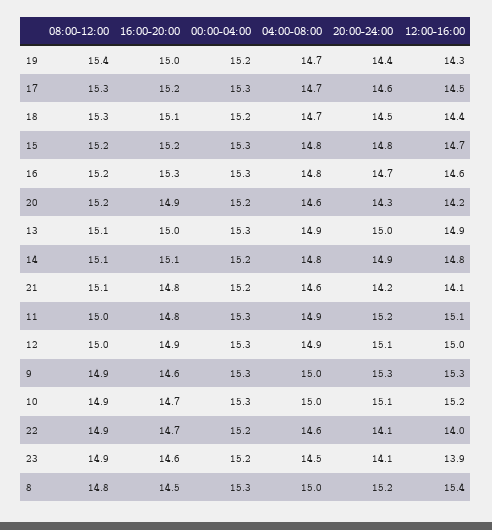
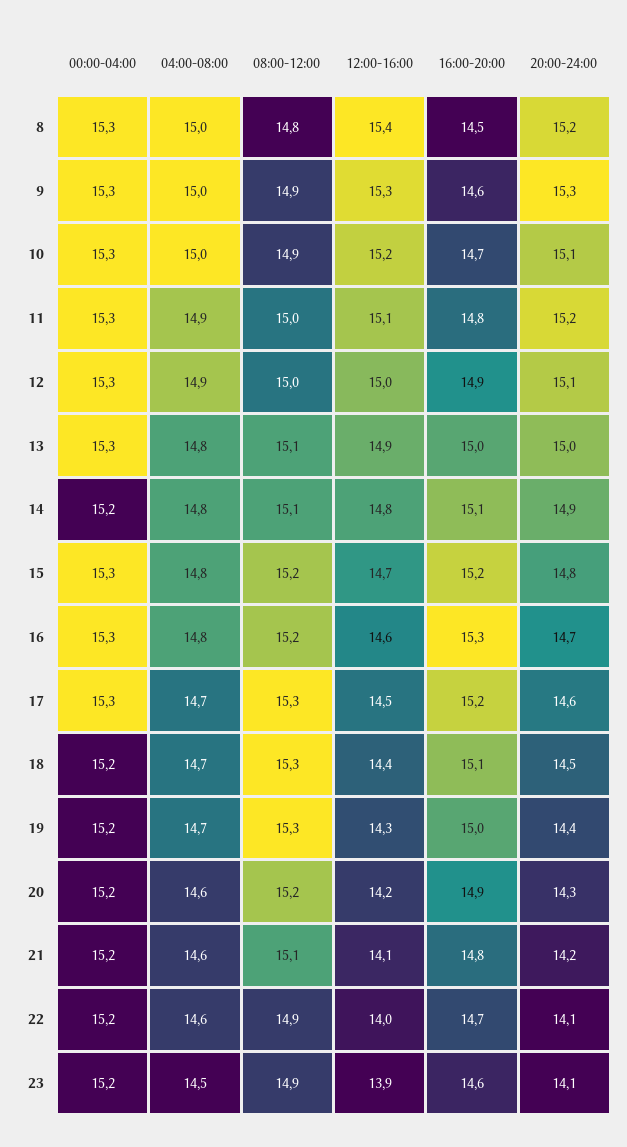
  {
    "08:00-12:00": {
-     "19": 15.4,
+     "19": 15.3,
      "17": 15.3,
      "18": 15.3,
      "15": 15.2,
      "16": 15.2,
      "20": 15.2,
      "13": 15.1,
      "14": 15.1,
      "21": 15.1,
      "11": 15,
      "12": 15,
      "9": 14.9,
      "10": 14.9,
      "22": 14.9,
      "23": 14.9,
      "8": 14.8
    },
    "16:00-20:00": {
      "19": 15,
      "17": 15.2,
      "18": 15.1,
      "15": 15.2,
      "16": 15.3,
      "20": 14.9,
      "13": 15,
      "14": 15.1,
      "21": 14.8,
      "11": 14.8,
      "12": 14.9,
      "9": 14.6,
      "10": 14.7,
      "22": 14.7,
      "23": 14.6,
      "8": 14.5
    },
    "00:00-04:00": {
      "19": 15.2,
      "17": 15.3,
      "18": 15.2,
      "15": 15.3,
      "16": 15.3,
      "20": 15.2,
      "13": 15.3,
      "14": 15.2,
      "21": 15.2,
      "11": 15.3,
      "12": 15.3,
      "9": 15.3,
      "10": 15.3,
      "22": 15.2,
      "23": 15.2,
      "8": 15.3
    },
    "04:00-08:00": {
      "19": 14.7,
      "17": 14.7,
      "18": 14.7,
      "15": 14.8,
      "16": 14.8,
      "20": 14.6,
-     "13": 14.9,
+     "13": 14.8,
      "14": 14.8,
      "21": 14.6,
      "11": 14.9,
      "12": 14.9,
      "9": 15,
      "10": 15,
      "22": 14.6,
      "23": 14.5,
      "8": 15
    },
    "20:00-24:00": {
      "19": 14.4,
      "17": 14.6,
      "18": 14.5,
      "15": 14.8,
      "16": 14.7,
      "20": 14.3,
      "13": 15,
      "14": 14.9,
      "21": 14.2,
      "11": 15.2,
      "12": 15.1,
      "9": 15.3,
      "10": 15.1,
      "22": 14.1,
      "23": 14.1,
      "8": 15.2
    },
    "12:00-16:00": {
      "19": 14.3,
      "17": 14.5,
      "18": 14.4,
      "15": 14.7,
      "16": 14.6,
      "20": 14.2,
      "13": 14.9,
      "14": 14.8,
      "21": 14.1,
      "11": 15.1,
      "12": 15,
      "9": 15.3,
      "10": 15.2,
      "22": 14,
      "23": 13.9,
      "8": 15.4
    }
  }

